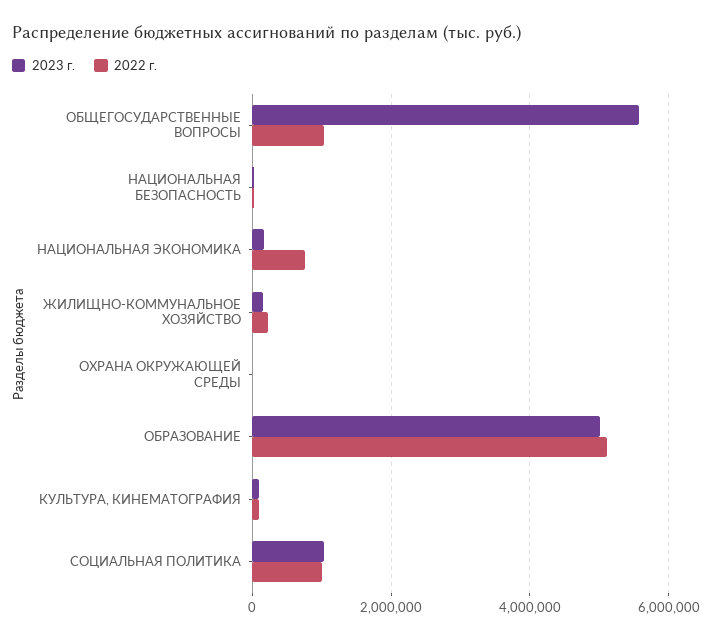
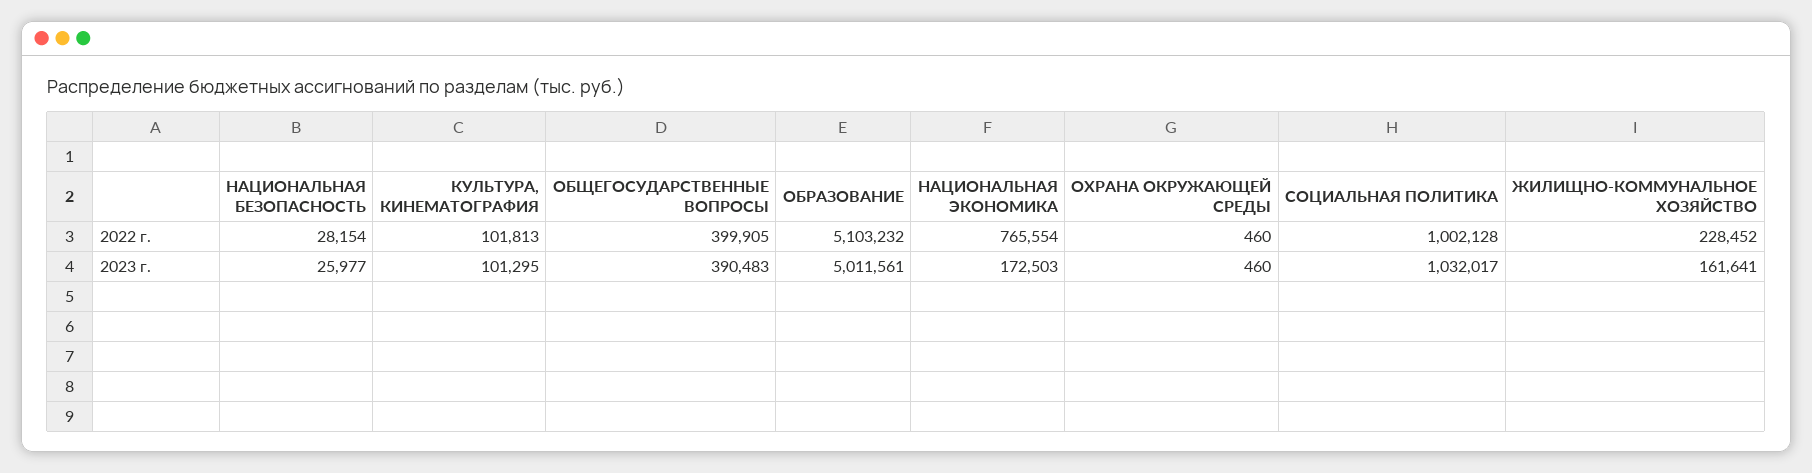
  {
    "2023 г.": {
-     "ОБЩЕГОСУДАРСТВЕННЫЕ ВОПРОСЫ": 5600000,
+     "ОБЩЕГОСУДАРСТВЕННЫЕ ВОПРОСЫ": 390483,
      "НАЦИОНАЛЬНАЯ БЕЗОПАСНОСТЬ": 25977,
      "НАЦИОНАЛЬНАЯ ЭКОНОМИКА": 172503,
      "ЖИЛИЩНО-КОММУНАЛЬНОЕ ХОЗЯЙСТВО": 161641,
      "ОХРАНА ОКРУЖАЮЩЕЙ СРЕДЫ": 460,
      "ОБРАЗОВАНИЕ": 5011561,
      "КУЛЬТУРА, КИНЕМАТОГРАФИЯ": 101295,
      "СОЦИАЛЬНАЯ ПОЛИТИКА": 1032017
    },
    "2022 г.": {
-     "ОБЩЕГОСУДАРСТВЕННЫЕ ВОПРОСЫ": 1000000,
+     "ОБЩЕГОСУДАРСТВЕННЫЕ ВОПРОСЫ": 399905,
      "НАЦИОНАЛЬНАЯ БЕЗОПАСНОСТЬ": 28154,
      "НАЦИОНАЛЬНАЯ ЭКОНОМИКА": 765554,
      "ЖИЛИЩНО-КОММУНАЛЬНОЕ ХОЗЯЙСТВО": 228452,
      "ОХРАНА ОКРУЖАЮЩЕЙ СРЕДЫ": 460,
      "ОБРАЗОВАНИЕ": 5103232,
      "КУЛЬТУРА, КИНЕМАТОГРАФИЯ": 101813,
      "СОЦИАЛЬНАЯ ПОЛИТИКА": 1002128
    }
  }

